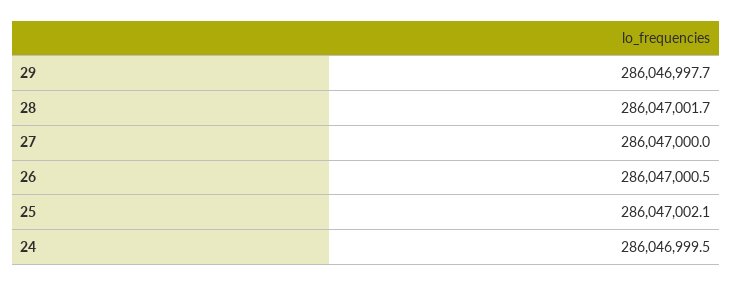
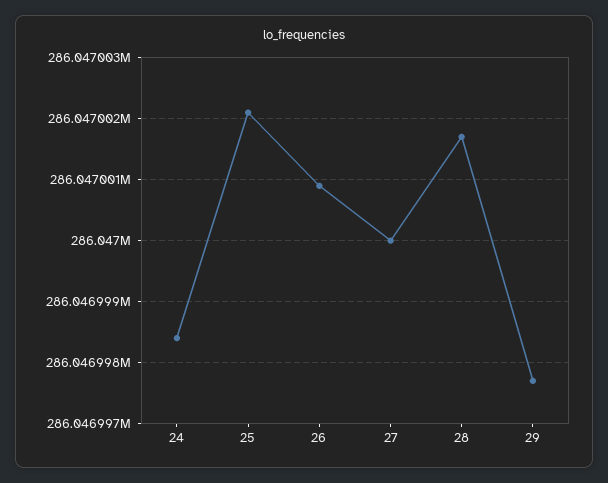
  {
    "29": 286046997.7,
    "28": 286047001.7,
    "27": 286047000,
-   "26": 286047000.5,
+   "26": 286047000.9,
    "25": 286047002.1,
-   "24": 286046999.5
+   "24": 286046998.4
  }

